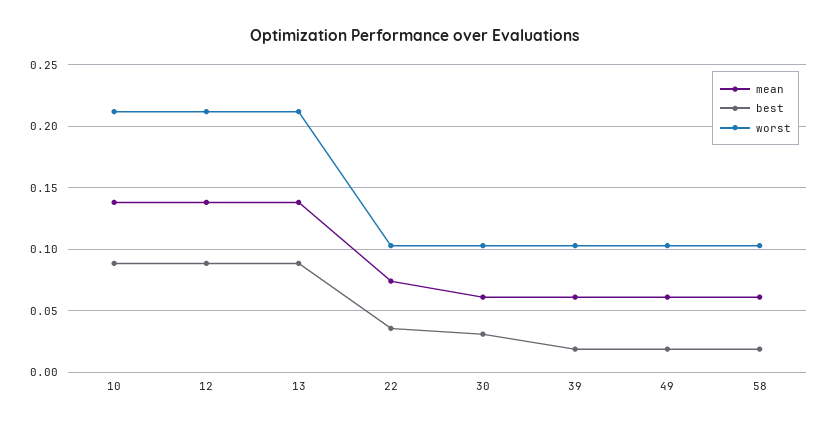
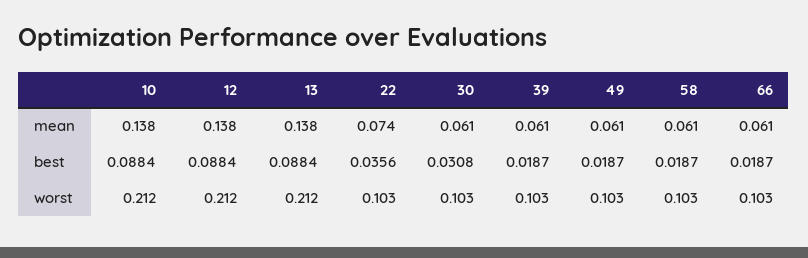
  {
    "mean": {
      "10": 0.138,
      "12": 0.138,
      "13": 0.138,
      "22": 0.074,
      "30": 0.061,
      "39": 0.061,
      "49": 0.061,
-     "58": 0.061
+     "58": 0.061,
+     "66": 0.061
    },
    "best": {
      "10": 0.0884,
      "12": 0.0884,
      "13": 0.0884,
      "22": 0.0356,
      "30": 0.0308,
      "39": 0.0187,
      "49": 0.0187,
-     "58": 0.0187
+     "58": 0.0187,
+     "66": 0.0187
    },
    "worst": {
      "10": 0.212,
      "12": 0.212,
      "13": 0.212,
      "22": 0.103,
      "30": 0.103,
      "39": 0.103,
      "49": 0.103,
-     "58": 0.103
+     "58": 0.103,
+     "66": 0.103
    }
  }

